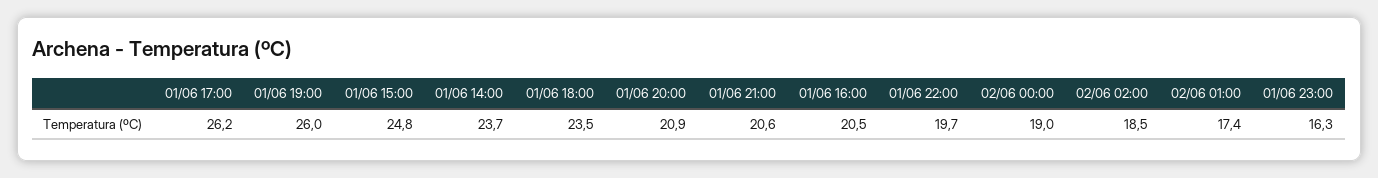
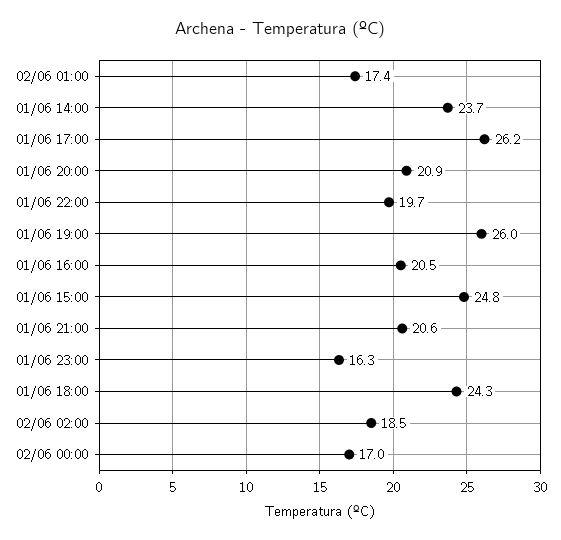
  {
    "01/06 17:00": 26.2,
    "01/06 19:00": 26,
    "01/06 15:00": 24.8,
    "01/06 14:00": 23.7,
-   "01/06 18:00": 23.5,
+   "01/06 18:00": 24.3,
    "01/06 20:00": 20.9,
    "01/06 21:00": 20.6,
    "01/06 16:00": 20.5,
    "01/06 22:00": 19.7,
-   "02/06 00:00": 19,
+   "02/06 00:00": 17,
    "02/06 02:00": 18.5,
    "02/06 01:00": 17.4,
    "01/06 23:00": 16.3
  }

